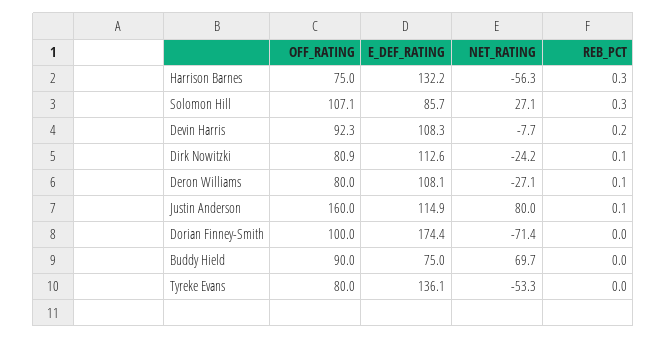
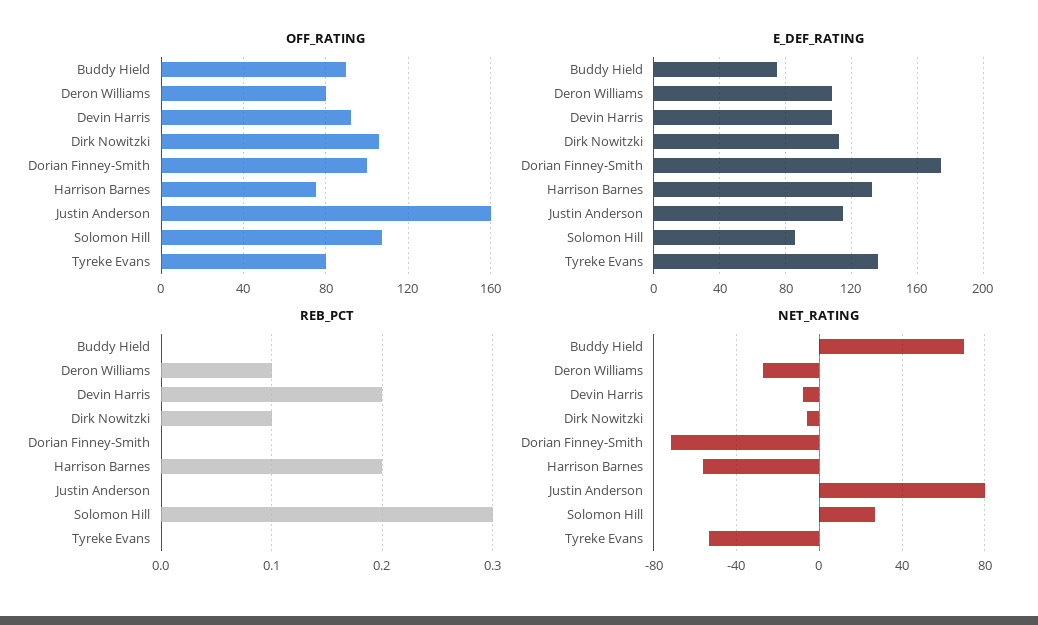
  {
    "OFF_RATING": {
      "Harrison Barnes": 75,
      "Solomon Hill": 107.1,
      "Devin Harris": 92.3,
-     "Dirk Nowitzki": 80.9,
+     "Dirk Nowitzki": 105,
      "Deron Williams": 80,
      "Justin Anderson": 160,
      "Dorian Finney-Smith": 100,
      "Buddy Hield": 90,
      "Tyreke Evans": 80
    },
    "E_DEF_RATING": {
      "Harrison Barnes": 132.2,
      "Solomon Hill": 85.7,
      "Devin Harris": 108.3,
      "Dirk Nowitzki": 112.6,
      "Deron Williams": 108.1,
      "Justin Anderson": 114.9,
      "Dorian Finney-Smith": 174.4,
      "Buddy Hield": 75,
      "Tyreke Evans": 136.1
    },
    "NET_RATING": {
      "Harrison Barnes": -56.3,
      "Solomon Hill": 27.1,
      "Devin Harris": -7.7,
-     "Dirk Nowitzki": -24.2,
+     "Dirk Nowitzki": -5,
      "Deron Williams": -27.1,
      "Justin Anderson": 80,
      "Dorian Finney-Smith": -71.4,
      "Buddy Hield": 69.7,
      "Tyreke Evans": -53.3
    },
    "REB_PCT": {
-     "Harrison Barnes": 0.3,
+     "Harrison Barnes": 0.2,
      "Solomon Hill": 0.3,
      "Devin Harris": 0.2,
      "Dirk Nowitzki": 0.1,
      "Deron Williams": 0.1,
-     "Justin Anderson": 0.1,
+     "Justin Anderson": 0,
      "Dorian Finney-Smith": 0,
      "Buddy Hield": 0,
      "Tyreke Evans": 0
    }
  }

